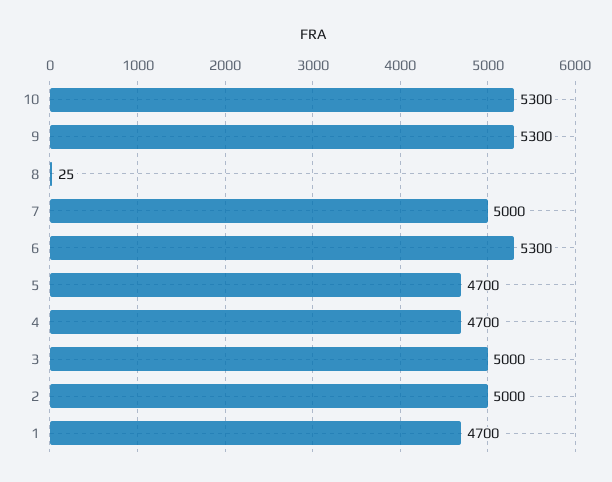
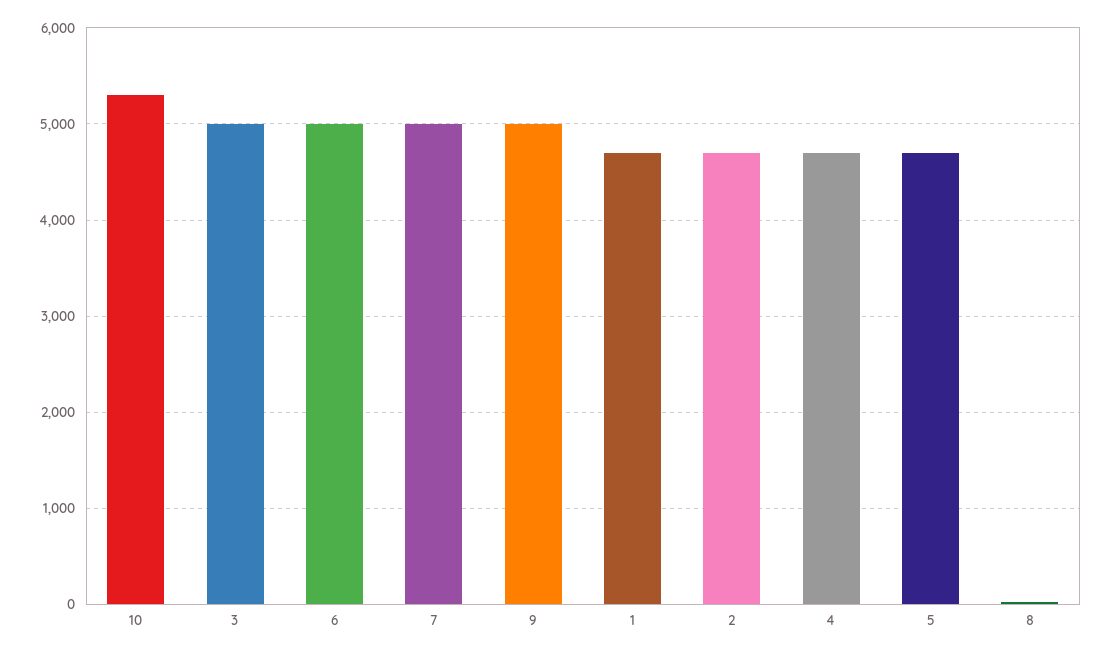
  {
    "10": 5300,
-   "9": 5300,
+   "9": 5000,
    "8": 25,
    "7": 5000,
-   "6": 5300,
+   "6": 5000,
    "5": 4700,
    "4": 4700,
    "3": 5000,
-   "2": 5000,
+   "2": 4700,
    "1": 4700
  }

